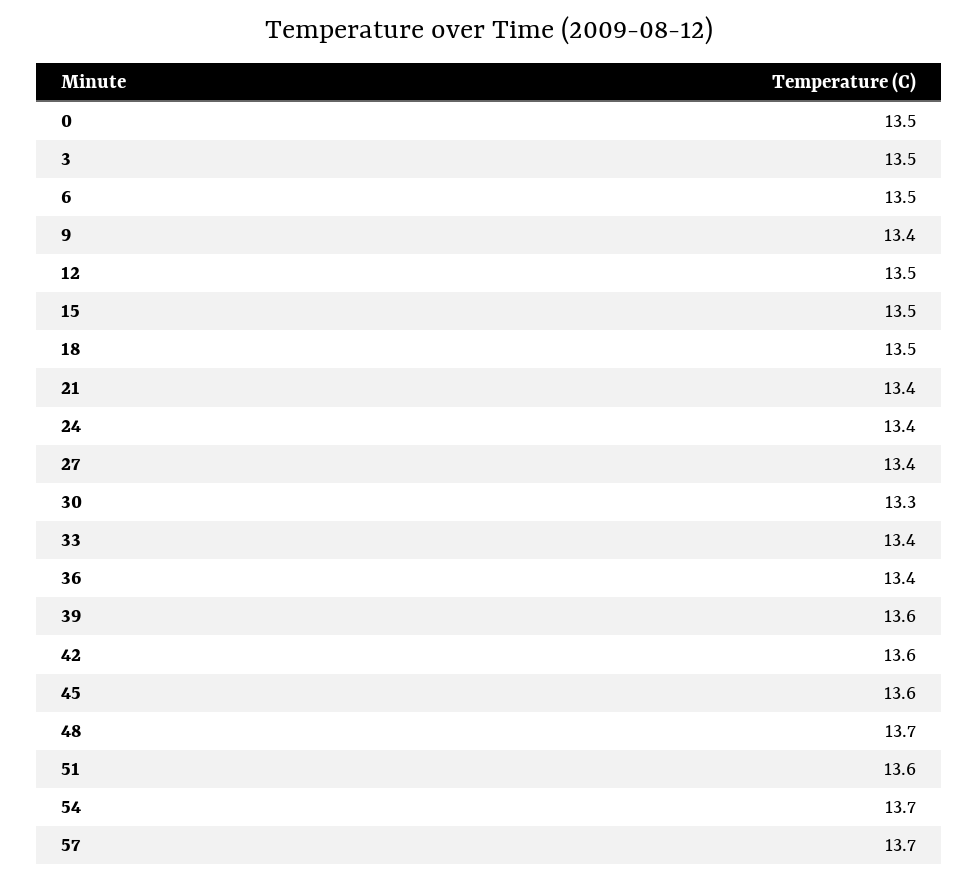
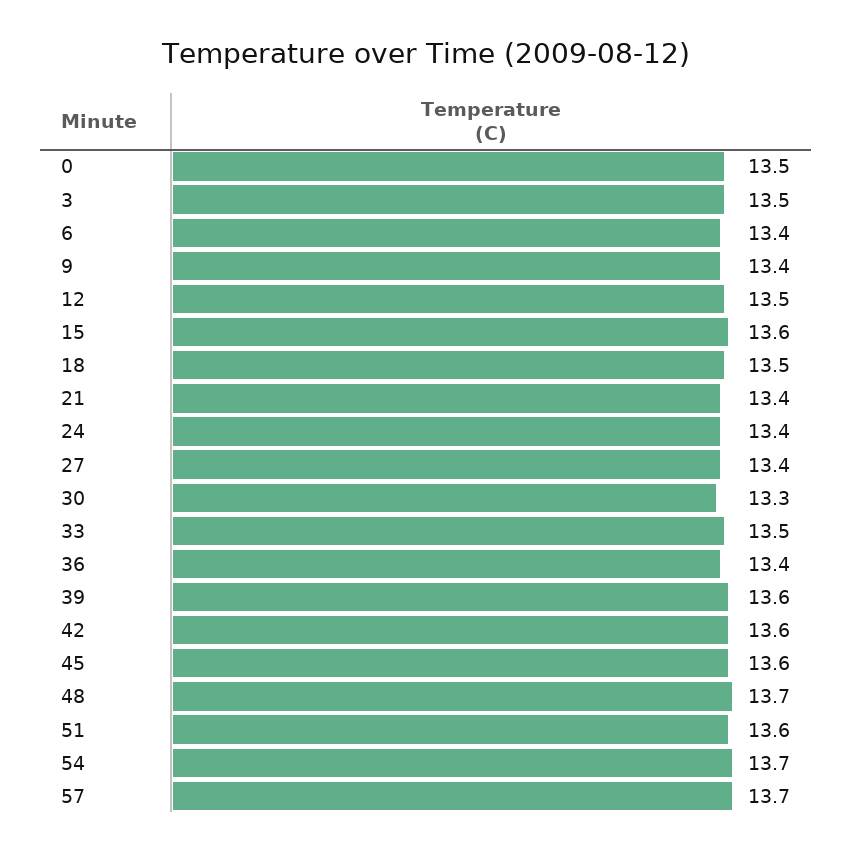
  {
    "0": 13.5,
    "3": 13.5,
-   "6": 13.5,
+   "6": 13.4,
    "9": 13.4,
    "12": 13.5,
-   "15": 13.5,
+   "15": 13.6,
    "18": 13.5,
    "21": 13.4,
    "24": 13.4,
    "27": 13.4,
    "30": 13.3,
-   "33": 13.4,
+   "33": 13.5,
    "36": 13.4,
    "39": 13.6,
    "42": 13.6,
    "45": 13.6,
    "48": 13.7,
    "51": 13.6,
    "54": 13.7,
    "57": 13.7
  }

